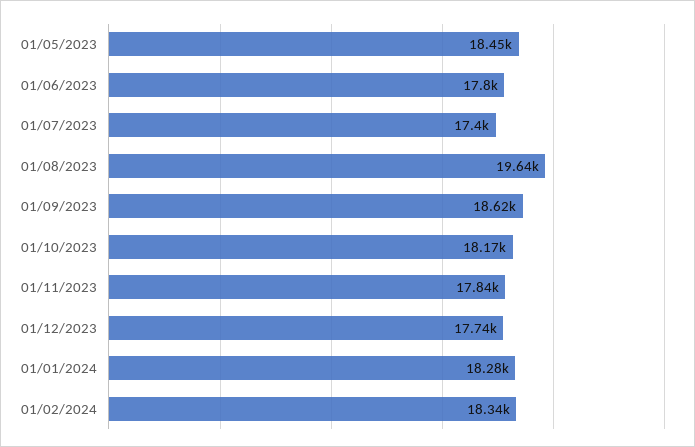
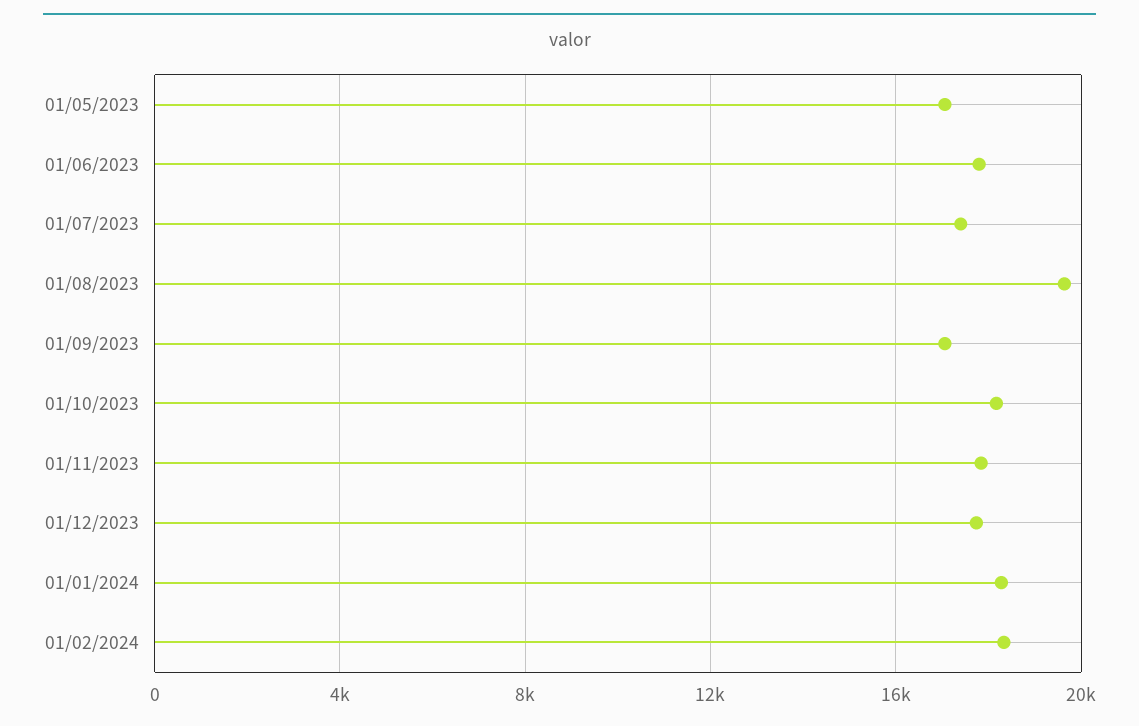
  {
-   "01/05/2023": 18450,
+   "01/05/2023": 17000,
    "01/06/2023": 17800,
    "01/07/2023": 17400,
    "01/08/2023": 19640,
-   "01/09/2023": 18620,
+   "01/09/2023": 17000,
    "01/10/2023": 18170,
    "01/11/2023": 17840,
    "01/12/2023": 17740,
    "01/01/2024": 18280,
    "01/02/2024": 18340
  }

